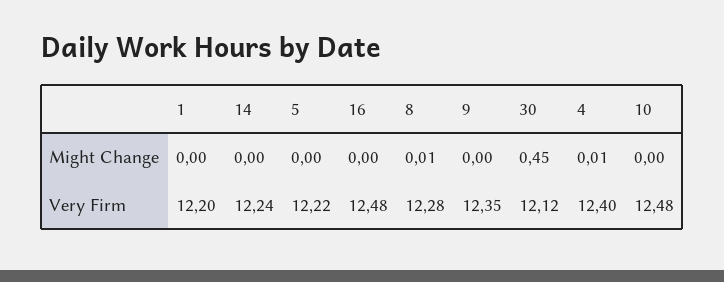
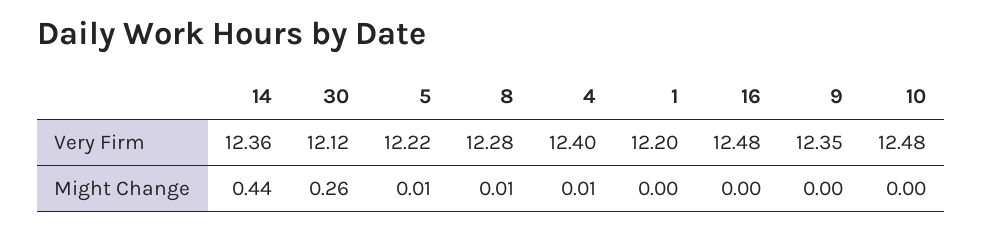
  {
    "1": {
      "Might Change": 0,
      "Very Firm": 12.2
    },
    "14": {
-     "Might Change": 0,
+     "Might Change": 0.44,
-     "Very Firm": 12.24
+     "Very Firm": 12.36
    },
    "5": {
-     "Might Change": 0,
+     "Might Change": 0.01,
      "Very Firm": 12.22
    },
    "16": {
      "Might Change": 0,
      "Very Firm": 12.48
    },
    "8": {
      "Might Change": 0.01,
      "Very Firm": 12.28
    },
    "9": {
      "Might Change": 0,
      "Very Firm": 12.35
    },
    "30": {
-     "Might Change": 0.45,
+     "Might Change": 0.26,
      "Very Firm": 12.12
    },
    "4": {
      "Might Change": 0.01,
      "Very Firm": 12.4
    },
    "10": {
      "Might Change": 0,
      "Very Firm": 12.48
    }
  }

